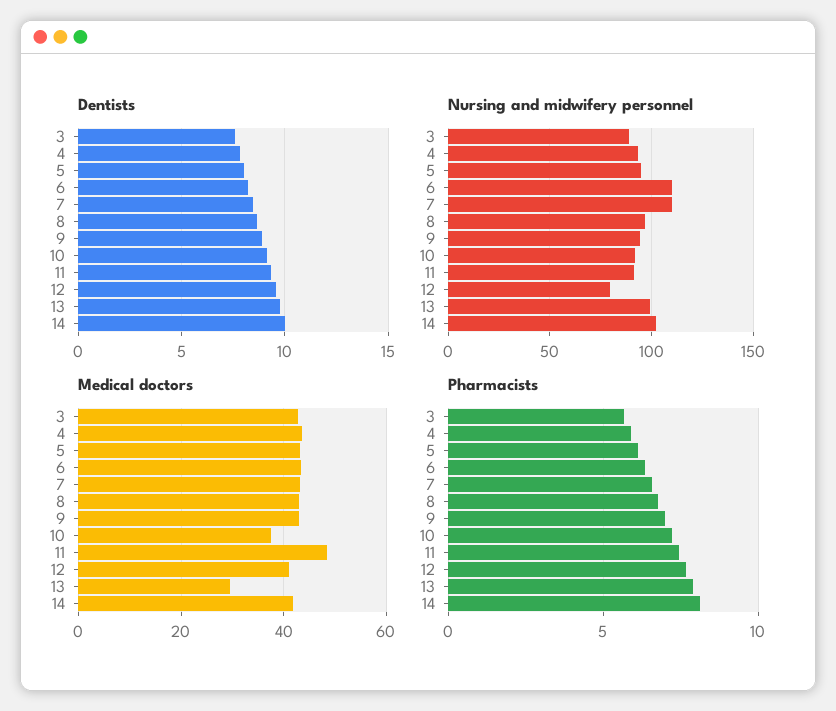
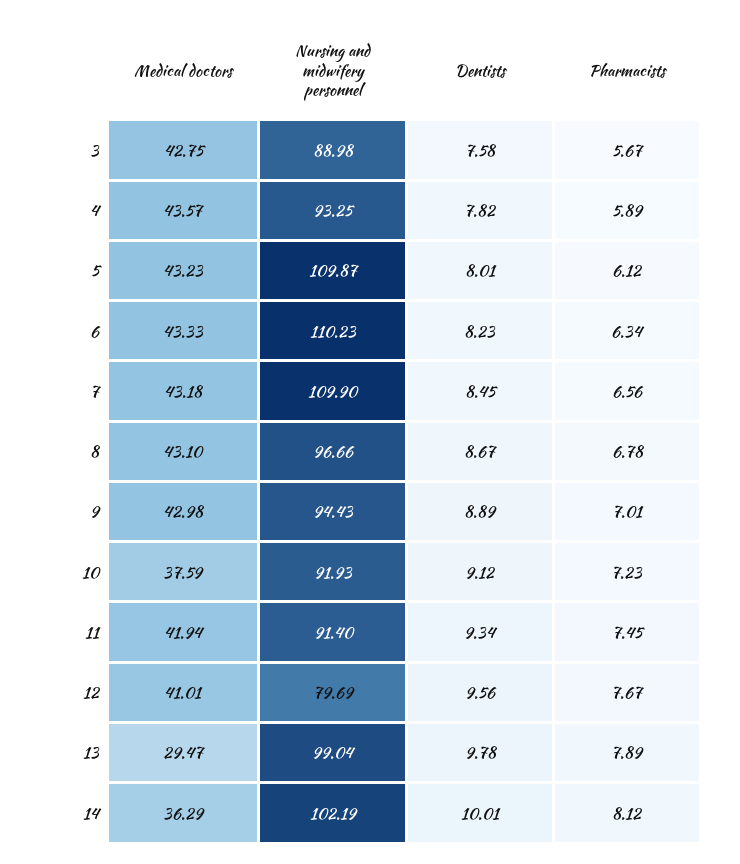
  {
    "Dentists": {
      "3": 7.58,
      "4": 7.82,
      "5": 8.01,
      "6": 8.23,
      "7": 8.45,
      "8": 8.67,
      "9": 8.89,
      "10": 9.12,
      "11": 9.34,
      "12": 9.56,
      "13": 9.78,
      "14": 10.01
    },
    "Nursing and midwifery personnel": {
      "3": 88.98,
      "4": 93.25,
-     "5": 95,
+     "5": 109.87,
      "6": 110.23,
      "7": 109.9,
      "8": 96.66,
      "9": 94.43,
      "10": 91.93,
      "11": 91.4,
      "12": 79.69,
      "13": 99.04,
      "14": 102.19
    },
    "Medical doctors": {
      "3": 42.75,
      "4": 43.57,
      "5": 43.23,
      "6": 43.33,
      "7": 43.18,
      "8": 43.1,
      "9": 42.98,
      "10": 37.59,
-     "11": 48,
+     "11": 41.94,
      "12": 41.01,
      "13": 29.47,
-     "14": 42
+     "14": 36.29
    },
    "Pharmacists": {
      "3": 5.67,
      "4": 5.89,
      "5": 6.12,
      "6": 6.34,
      "7": 6.56,
      "8": 6.78,
      "9": 7.01,
      "10": 7.23,
      "11": 7.45,
      "12": 7.67,
      "13": 7.89,
      "14": 8.12
    }
  }

